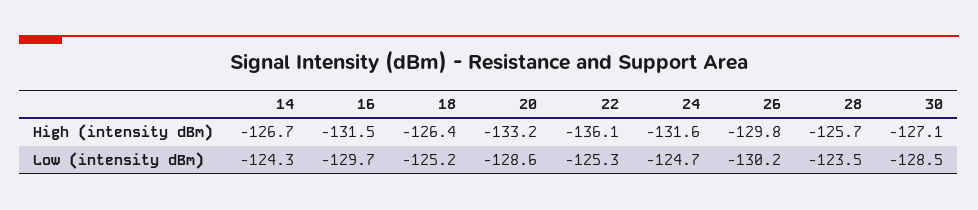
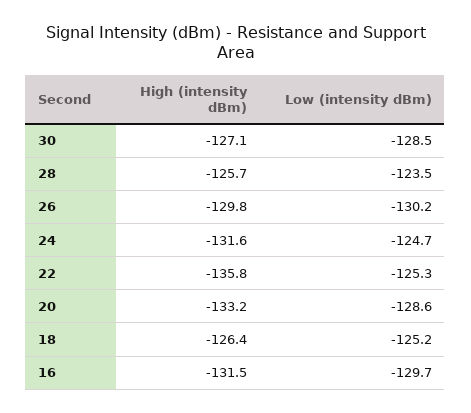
  {
-   "14": {
-     "High (intensity dBm)": -126.7,
-     "Low (intensity dBm)": -124.3
-   },
    "16": {
      "High (intensity dBm)": -131.5,
      "Low (intensity dBm)": -129.7
    },
    "18": {
      "High (intensity dBm)": -126.4,
      "Low (intensity dBm)": -125.2
    },
    "20": {
      "High (intensity dBm)": -133.2,
      "Low (intensity dBm)": -128.6
    },
    "22": {
-     "High (intensity dBm)": -136.1,
+     "High (intensity dBm)": -135.8,
      "Low (intensity dBm)": -125.3
    },
    "24": {
      "High (intensity dBm)": -131.6,
      "Low (intensity dBm)": -124.7
    },
    "26": {
      "High (intensity dBm)": -129.8,
      "Low (intensity dBm)": -130.2
    },
    "28": {
      "High (intensity dBm)": -125.7,
      "Low (intensity dBm)": -123.5
    },
    "30": {
      "High (intensity dBm)": -127.1,
      "Low (intensity dBm)": -128.5
    }
  }

